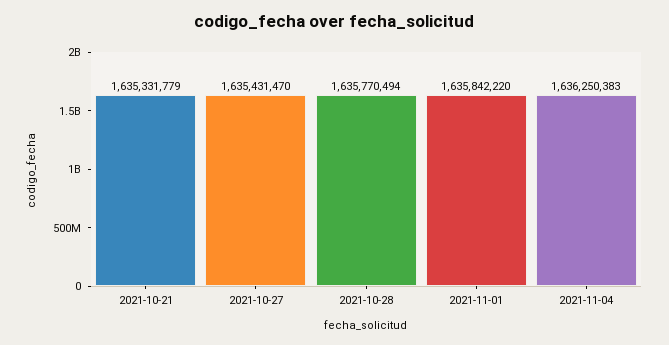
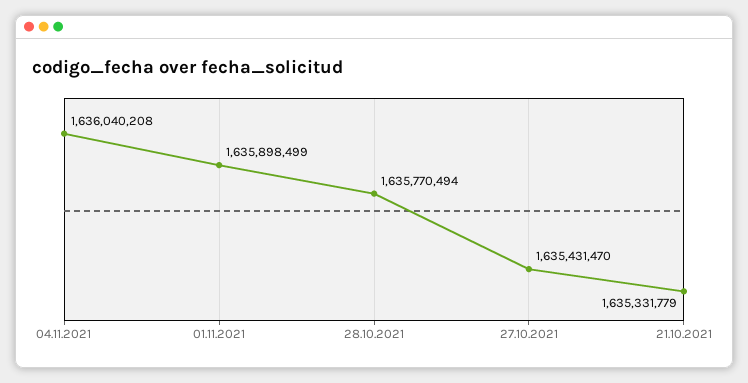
  {
    "2021-10-21": 1635331779,
    "2021-10-27": 1635431470,
    "2021-10-28": 1635770494,
-   "2021-11-01": 1635842220,
+   "2021-11-01": 1635898499,
-   "2021-11-04": 1636250383
+   "2021-11-04": 1636040208
  }

